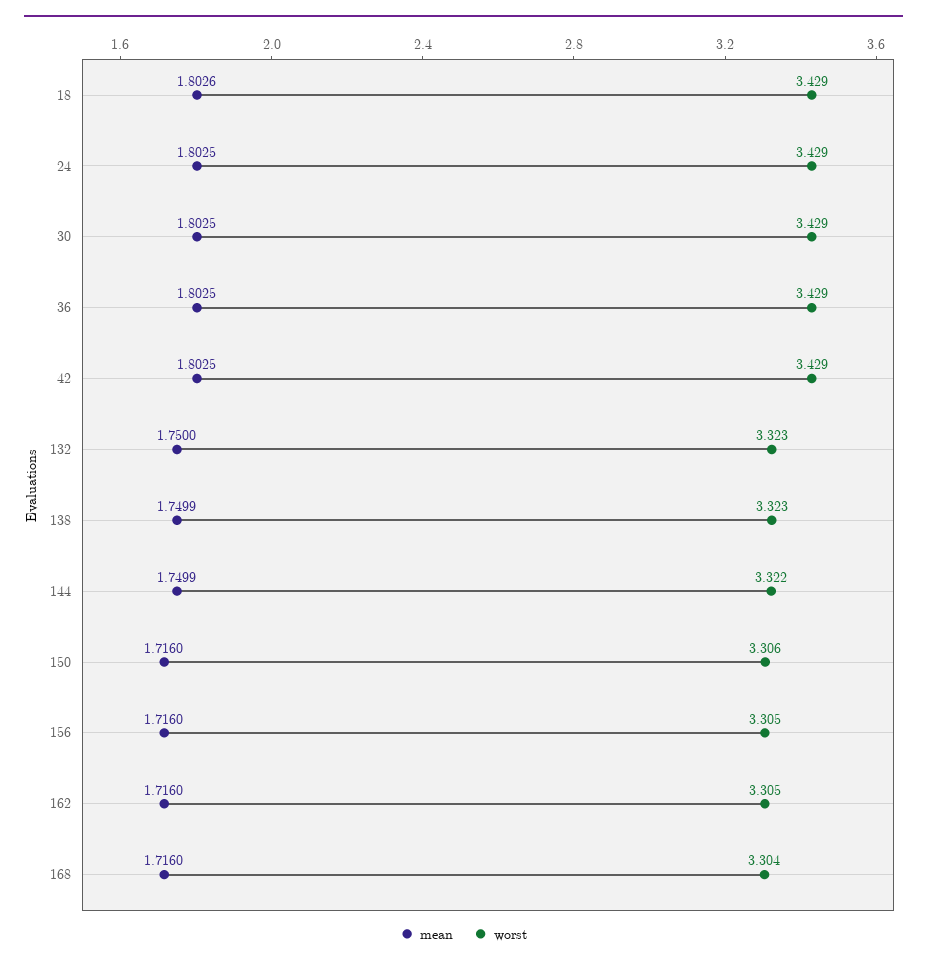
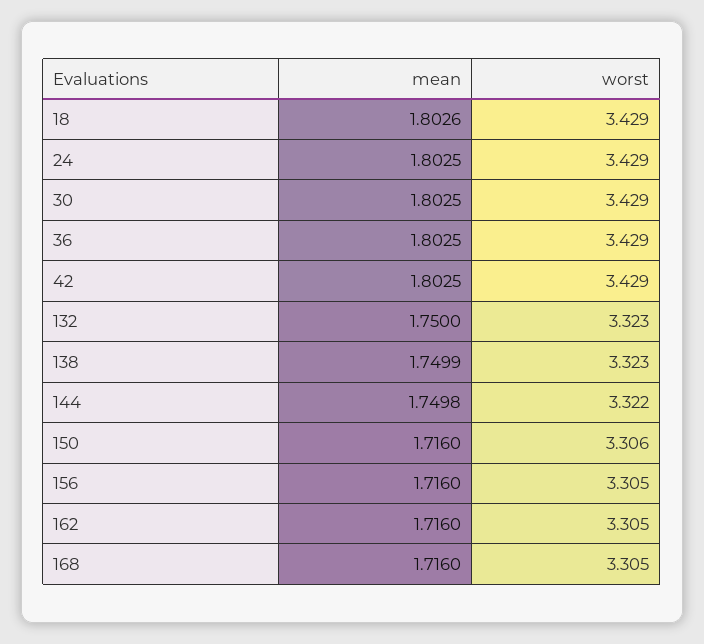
  {
    "mean": {
      "18": 1.8026,
      "24": 1.8025,
      "30": 1.8025,
      "36": 1.8025,
      "42": 1.8025,
      "132": 1.75,
      "138": 1.7499,
-     "144": 1.7499,
+     "144": 1.7498,
      "150": 1.716,
      "156": 1.716,
      "162": 1.716,
      "168": 1.716
    },
    "worst": {
      "18": 3.429,
      "24": 3.429,
      "30": 3.429,
      "36": 3.429,
      "42": 3.429,
      "132": 3.323,
      "138": 3.323,
      "144": 3.322,
      "150": 3.306,
      "156": 3.305,
      "162": 3.305,
-     "168": 3.304
+     "168": 3.305
    }
  }

